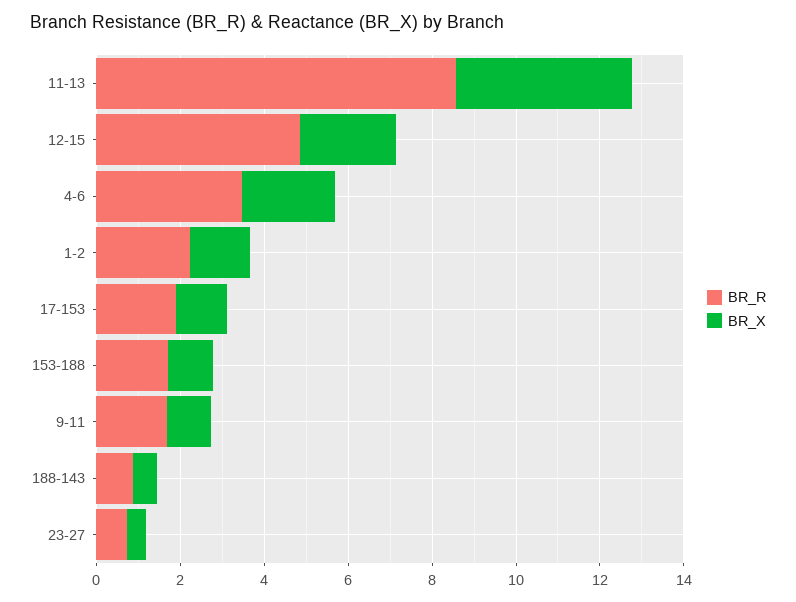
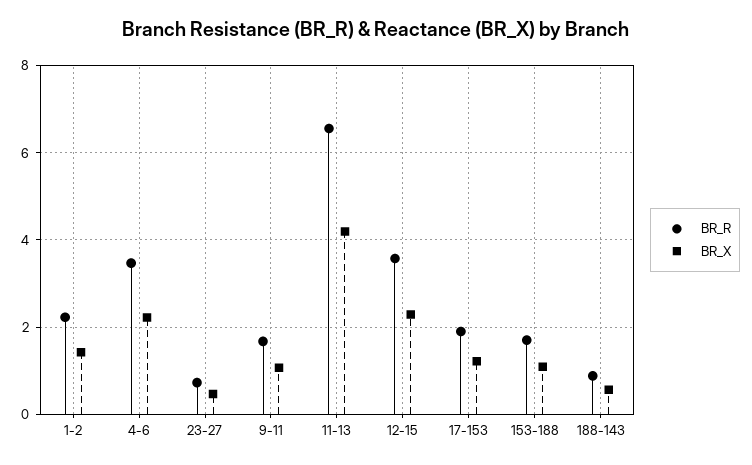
  {
    "BR_R": {
-     "11-13": 8.5,
+     "11-13": 6.6,
-     "12-15": 5,
+     "12-15": 3.6,
      "4-6": 3.4,
      "1-2": 2.2,
      "17-153": 2,
      "153-188": 1.8,
      "9-11": 1.6,
      "188-143": 0.8,
      "23-27": 0.8
    },
    "BR_X": {
      "11-13": 4.2,
      "12-15": 2.2,
      "4-6": 2.2,
      "1-2": 1.4,
      "17-153": 1.2,
      "153-188": 1,
      "9-11": 1,
      "188-143": 0.6,
      "23-27": 0.4
    }
  }

